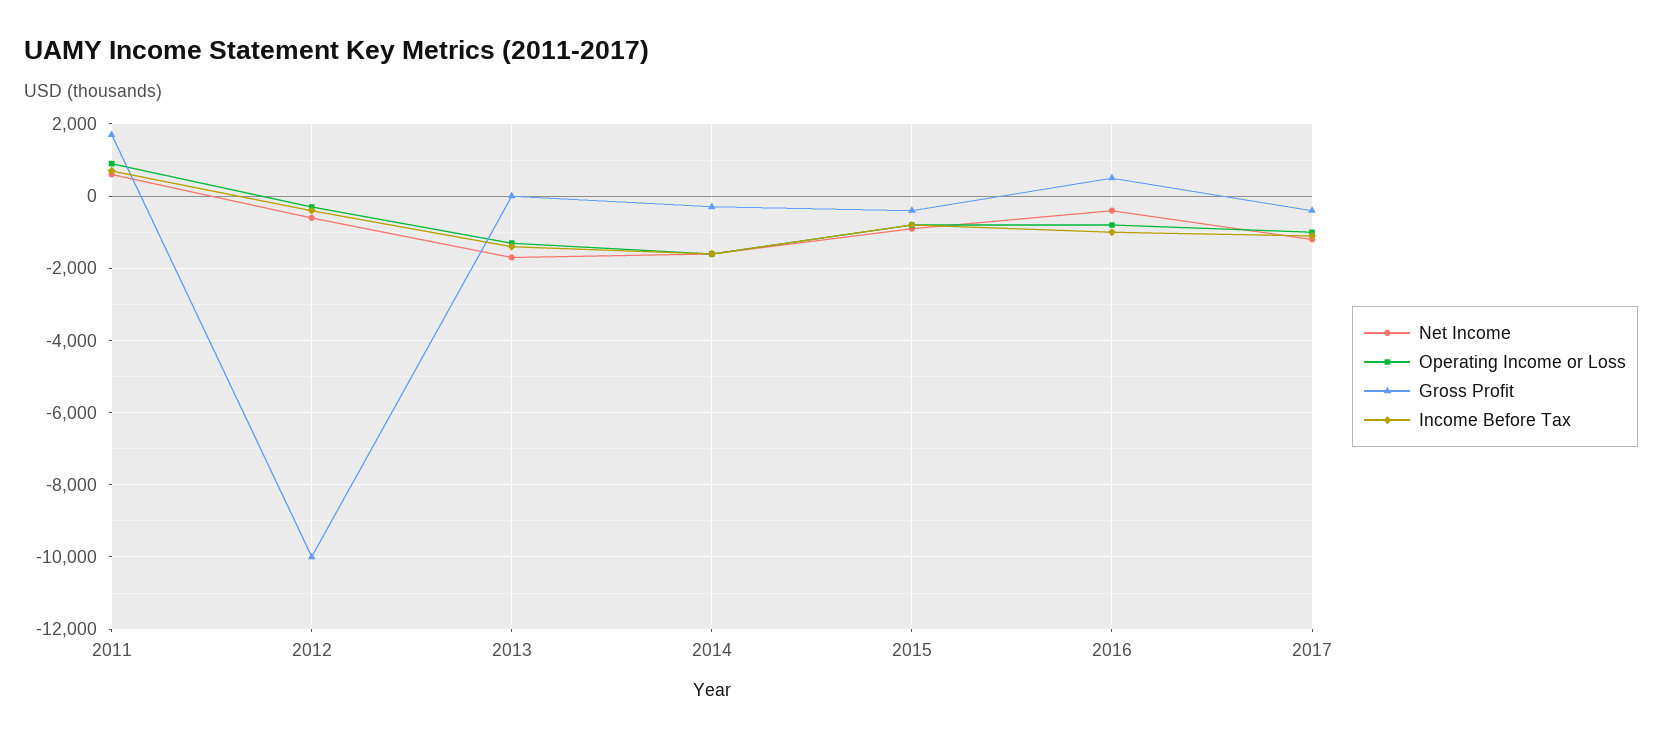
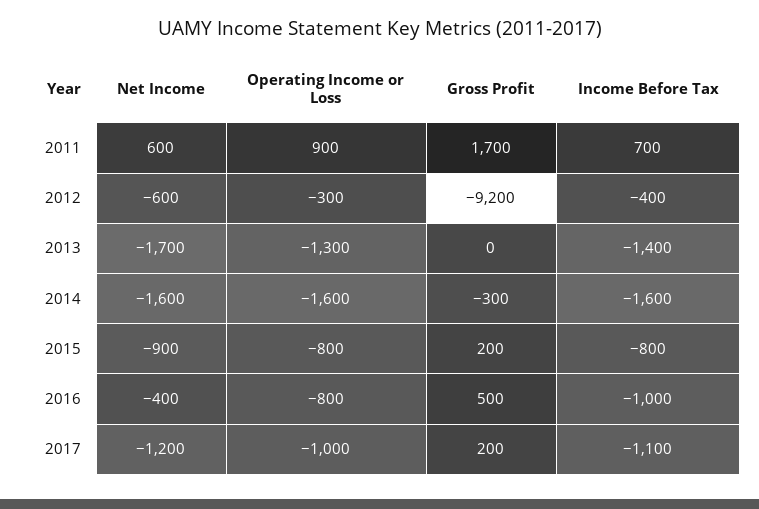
  {
    "Net Income": {
      "2011": 600,
      "2012": -600,
      "2013": -1700,
      "2014": -1600,
      "2015": -900,
      "2016": -400,
      "2017": -1200
    },
    "Operating Income or Loss": {
      "2011": 900,
      "2012": -300,
      "2013": -1300,
      "2014": -1600,
      "2015": -800,
      "2016": -800,
      "2017": -1000
    },
    "Gross Profit": {
      "2011": 1700,
-     "2012": -10000,
+     "2012": -9200,
      "2013": 0,
      "2014": -300,
-     "2015": -400,
+     "2015": 200,
      "2016": 500,
-     "2017": -400
+     "2017": 200
    },
    "Income Before Tax": {
      "2011": 700,
      "2012": -400,
      "2013": -1400,
      "2014": -1600,
      "2015": -800,
      "2016": -1000,
      "2017": -1100
    }
  }

